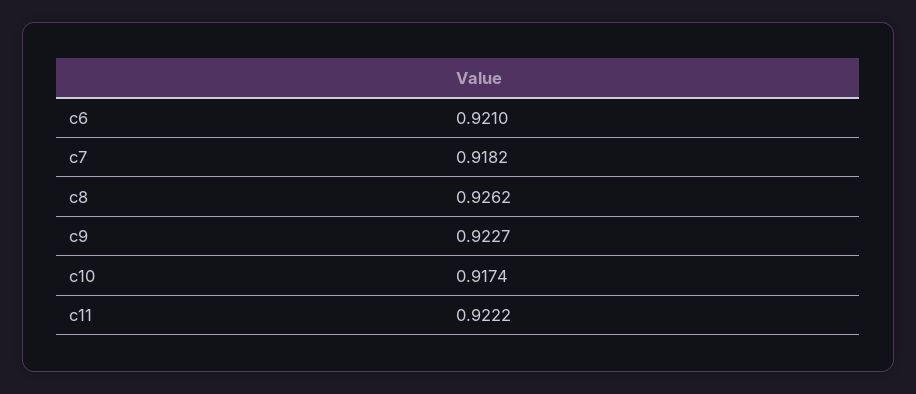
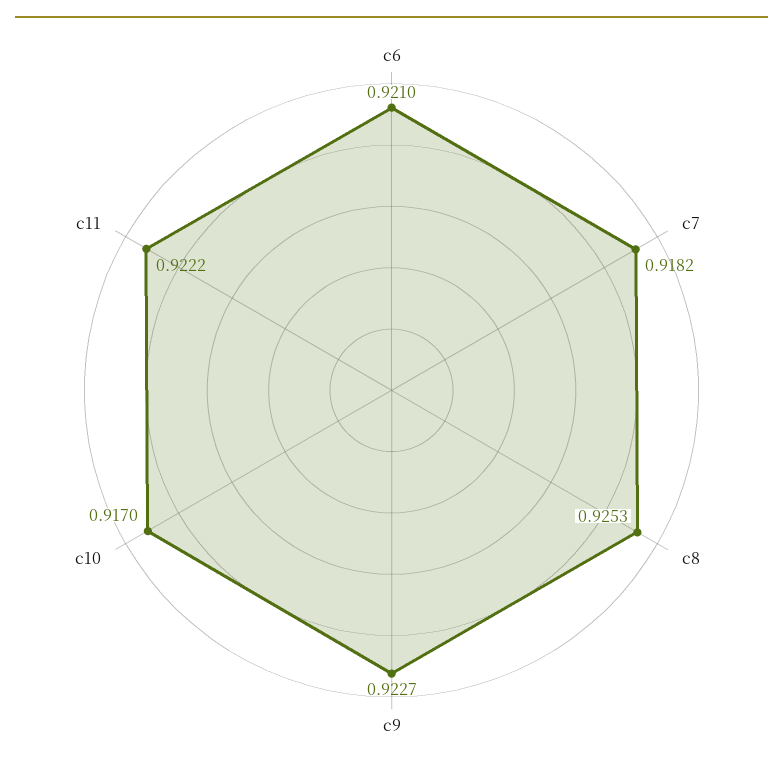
  {
    "c6": 0.921,
    "c7": 0.9182,
-   "c8": 0.9262,
+   "c8": 0.9253,
    "c9": 0.9227,
-   "c10": 0.9174,
+   "c10": 0.917,
    "c11": 0.9222
  }

